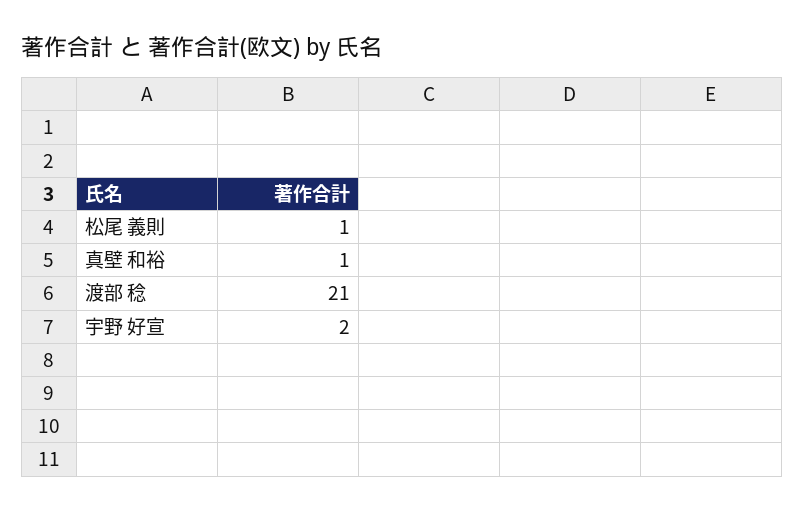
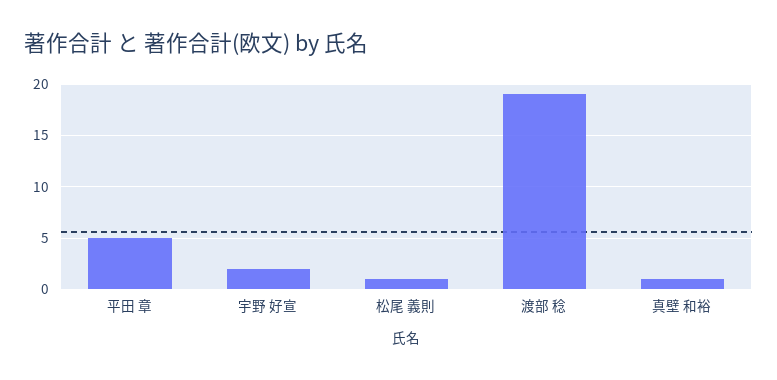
  {
    "松尾 義則": 1,
    "真壁 和裕": 1,
-   "渡部 稔": 21,
+   "渡部 稔": 19,
-   "宇野 好宣": 2
+   "宇野 好宣": 2,
+   "平田 章": 5
  }

